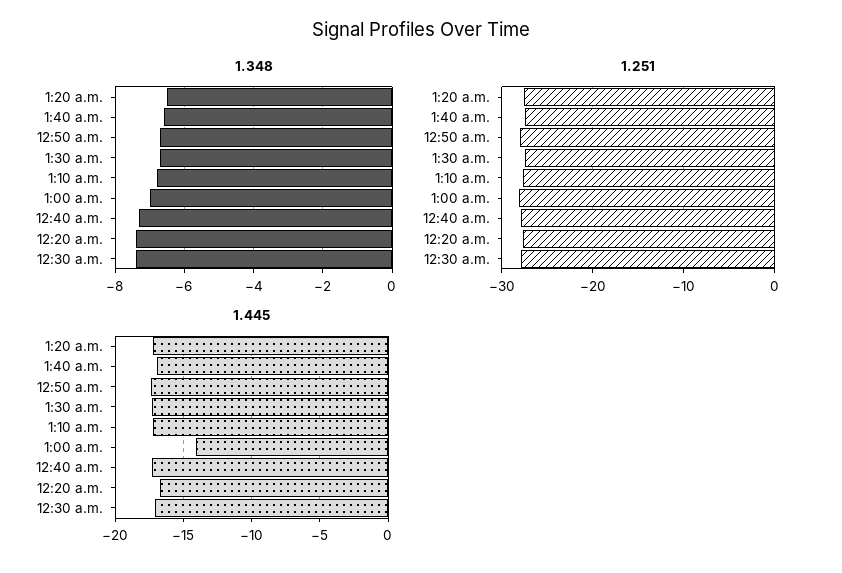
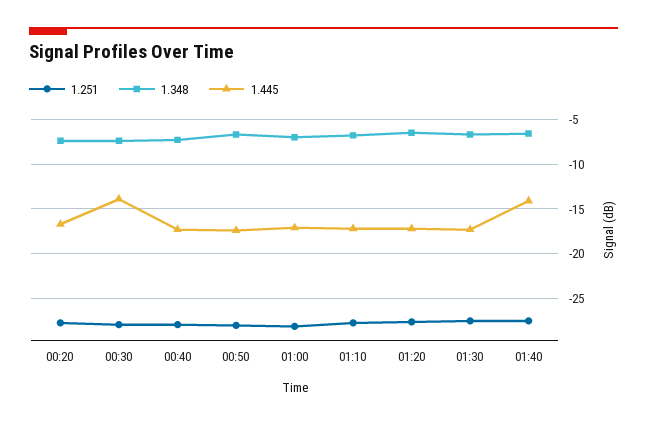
  {
    "1.348": {
      "1:20 a.m.": -6.5,
      "1:40 a.m.": -6.5,
      "12:50 a.m.": -6.5,
      "1:30 a.m.": -6.5,
      "1:10 a.m.": -7,
      "1:00 a.m.": -7,
      "12:40 a.m.": -7.5,
      "12:20 a.m.": -7.5,
      "12:30 a.m.": -7.5
    },
    "1.251": {
      "1:20 a.m.": -28,
      "1:40 a.m.": -28,
      "12:50 a.m.": -28,
      "1:30 a.m.": -28,
      "1:10 a.m.": -28,
      "1:00 a.m.": -28,
      "12:40 a.m.": -28,
      "12:20 a.m.": -28,
      "12:30 a.m.": -28
    },
    "1.445": {
      "1:20 a.m.": -17,
-     "1:40 a.m.": -17,
+     "1:40 a.m.": -14,
      "12:50 a.m.": -17.5,
      "1:30 a.m.": -17.5,
      "1:10 a.m.": -17,
-     "1:00 a.m.": -14,
+     "1:00 a.m.": -17,
      "12:40 a.m.": -17.5,
      "12:20 a.m.": -16.5,
-     "12:30 a.m.": -17
+     "12:30 a.m.": -14
    }
  }

